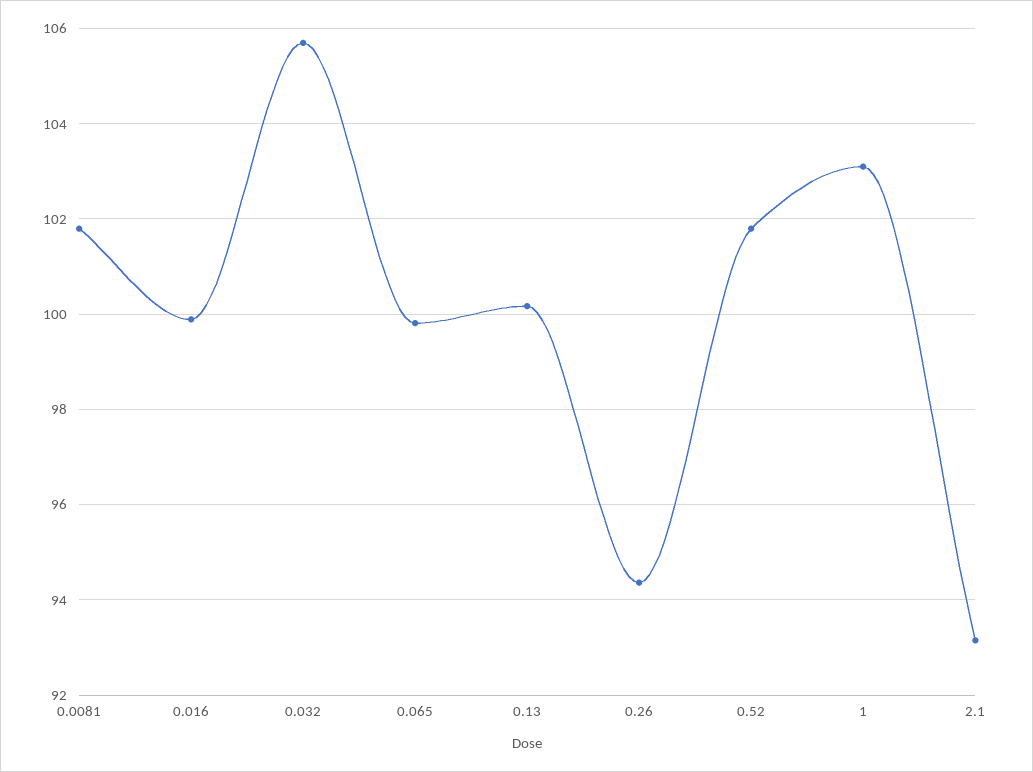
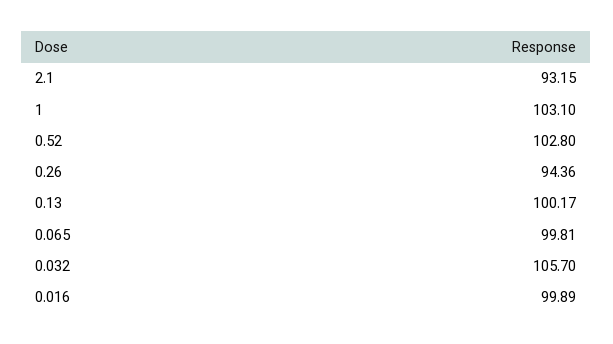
  {
-   "0.0081": 101.8,
    "0.016": 99.89,
    "0.032": 105.7,
    "0.065": 99.81,
    "0.13": 100.17,
    "0.26": 94.36,
-   "0.52": 101.8,
+   "0.52": 102.8,
    "1": 103.1,
    "2.1": 93.15
  }

